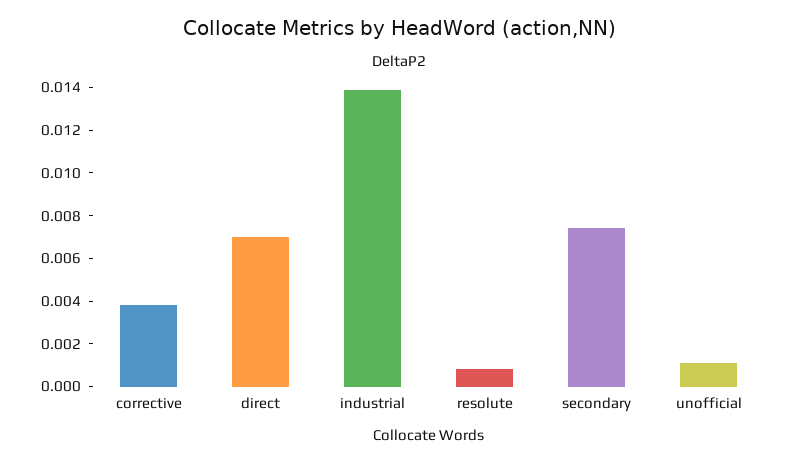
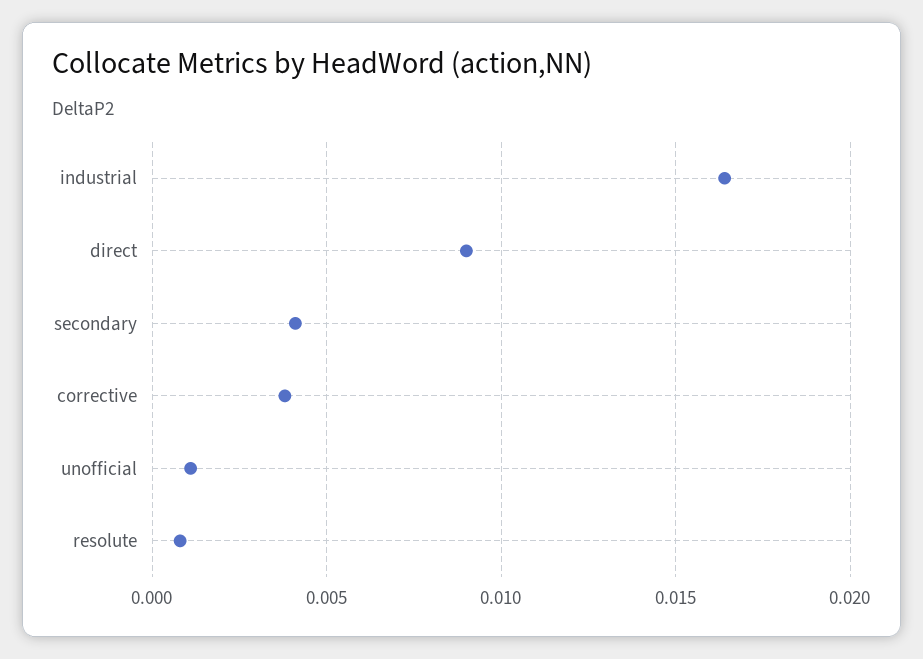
  {
    "corrective": 0.004,
-   "direct": 0.007,
+   "direct": 0.009,
-   "industrial": 0.014,
+   "industrial": 0.0165,
    "resolute": 0.001,
-   "secondary": 0.0075,
+   "secondary": 0.004,
    "unofficial": 0.001
  }

